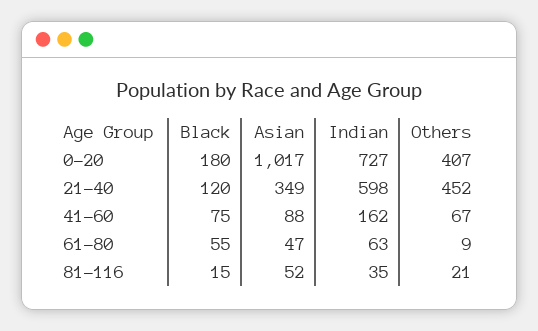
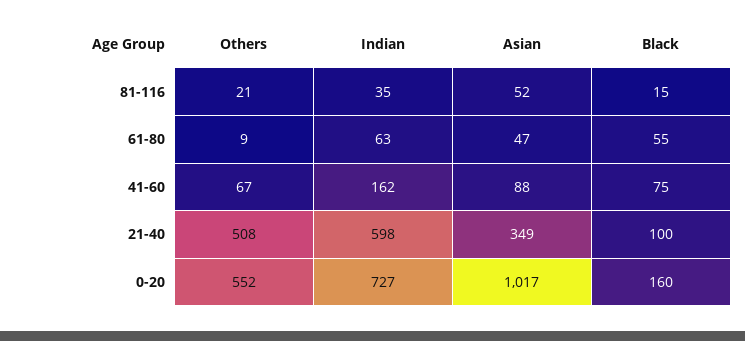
  {
    "Black": {
-     "0-20": 180,
+     "0-20": 160,
-     "21-40": 120,
+     "21-40": 100,
      "41-60": 75,
      "61-80": 55,
      "81-116": 15
    },
    "Asian": {
      "0-20": 1017,
      "21-40": 349,
      "41-60": 88,
      "61-80": 47,
      "81-116": 52
    },
    "Indian": {
      "0-20": 727,
      "21-40": 598,
      "41-60": 162,
      "61-80": 63,
      "81-116": 35
    },
    "Others": {
-     "0-20": 407,
+     "0-20": 552,
-     "21-40": 452,
+     "21-40": 508,
      "41-60": 67,
      "61-80": 9,
      "81-116": 21
    }
  }

